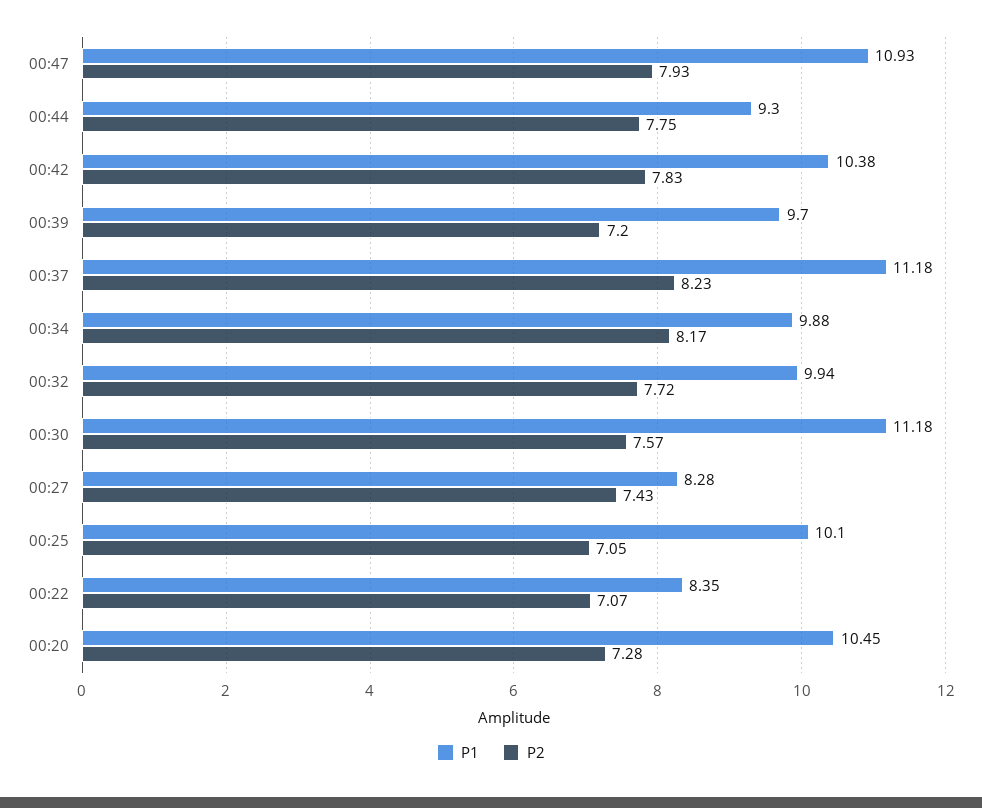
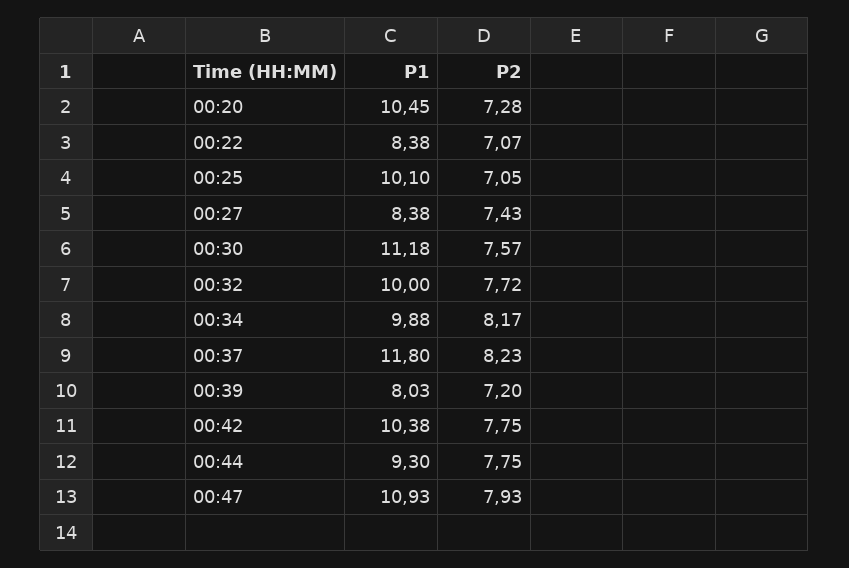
  {
    "P1": {
      "00:47": 10.93,
      "00:44": 9.3,
      "00:42": 10.38,
-     "00:39": 9.7,
+     "00:39": 8.03,
-     "00:37": 11.18,
+     "00:37": 11.8,
      "00:34": 9.88,
-     "00:32": 9.94,
+     "00:32": 10,
      "00:30": 11.18,
-     "00:27": 8.28,
+     "00:27": 8.38,
      "00:25": 10.1,
-     "00:22": 8.35,
+     "00:22": 8.38,
      "00:20": 10.45
    },
    "P2": {
      "00:47": 7.93,
      "00:44": 7.75,
-     "00:42": 7.83,
+     "00:42": 7.75,
      "00:39": 7.2,
      "00:37": 8.23,
      "00:34": 8.17,
      "00:32": 7.72,
      "00:30": 7.57,
      "00:27": 7.43,
      "00:25": 7.05,
      "00:22": 7.07,
      "00:20": 7.28
    }
  }

